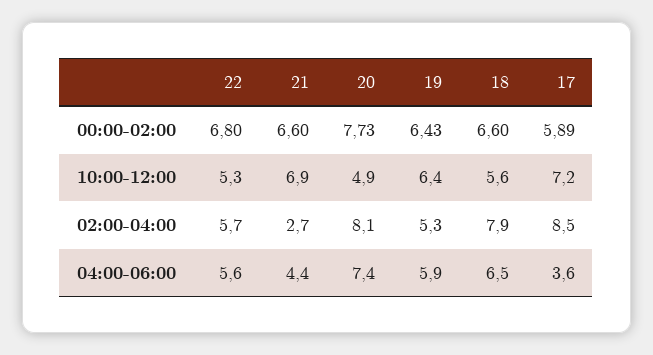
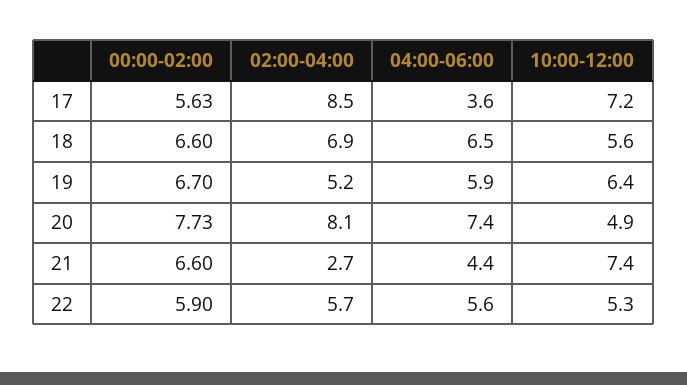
  {
    "22": {
-     "00:00-02:00": 6.8,
+     "00:00-02:00": 5.9,
      "10:00-12:00": 5.3,
      "02:00-04:00": 5.7,
      "04:00-06:00": 5.6
    },
    "21": {
      "00:00-02:00": 6.6,
-     "10:00-12:00": 6.9,
+     "10:00-12:00": 7.4,
      "02:00-04:00": 2.7,
      "04:00-06:00": 4.4
    },
    "20": {
      "00:00-02:00": 7.73,
      "10:00-12:00": 4.9,
      "02:00-04:00": 8.1,
      "04:00-06:00": 7.4
    },
    "19": {
-     "00:00-02:00": 6.43,
+     "00:00-02:00": 6.7,
      "10:00-12:00": 6.4,
-     "02:00-04:00": 5.3,
+     "02:00-04:00": 5.2,
      "04:00-06:00": 5.9
    },
    "18": {
      "00:00-02:00": 6.6,
      "10:00-12:00": 5.6,
-     "02:00-04:00": 7.9,
+     "02:00-04:00": 6.9,
      "04:00-06:00": 6.5
    },
    "17": {
-     "00:00-02:00": 5.89,
+     "00:00-02:00": 5.63,
      "10:00-12:00": 7.2,
      "02:00-04:00": 8.5,
      "04:00-06:00": 3.6
    }
  }

